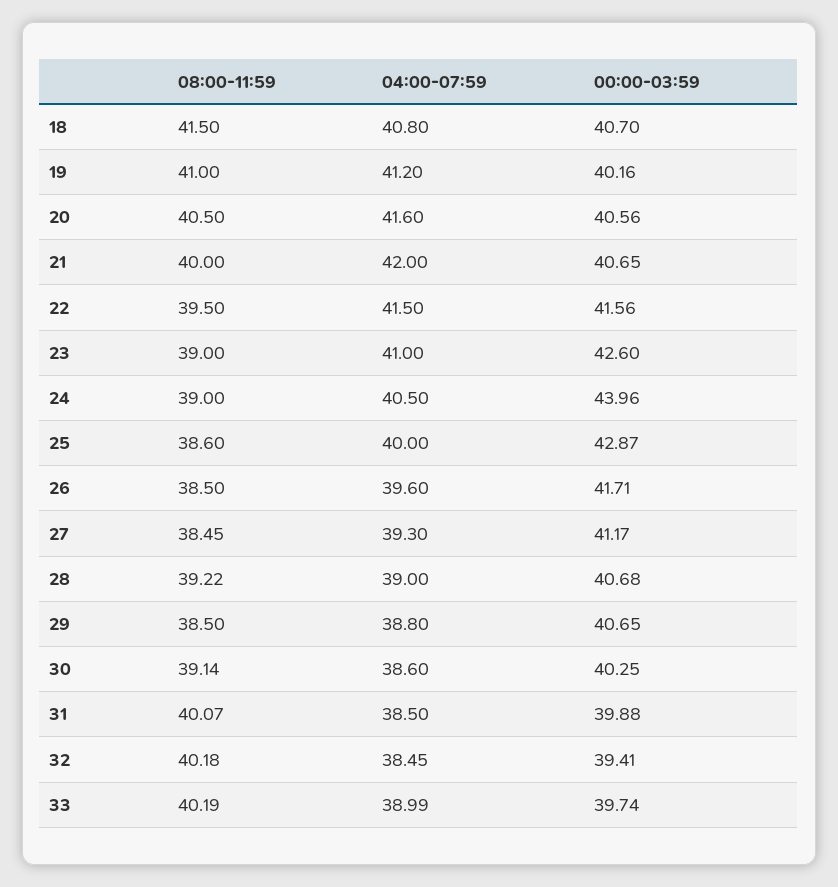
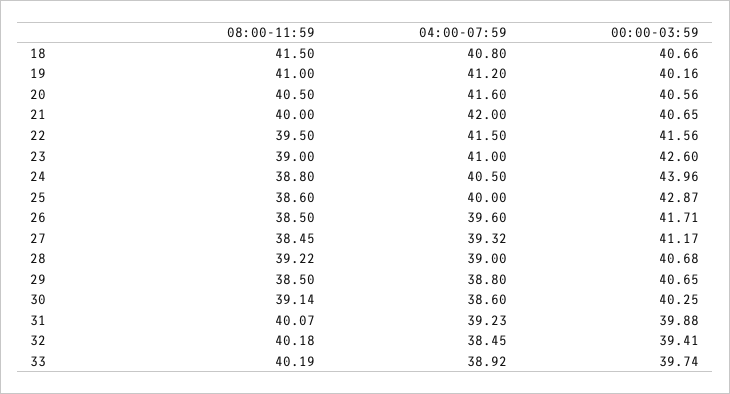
  {
    "08:00-11:59": {
      "18": 41.5,
      "19": 41,
      "20": 40.5,
      "21": 40,
      "22": 39.5,
      "23": 39,
-     "24": 39,
+     "24": 38.8,
      "25": 38.6,
      "26": 38.5,
      "27": 38.45,
      "28": 39.22,
      "29": 38.5,
      "30": 39.14,
      "31": 40.07,
      "32": 40.18,
      "33": 40.19
    },
    "04:00-07:59": {
      "18": 40.8,
      "19": 41.2,
      "20": 41.6,
      "21": 42,
      "22": 41.5,
      "23": 41,
      "24": 40.5,
      "25": 40,
      "26": 39.6,
-     "27": 39.3,
+     "27": 39.32,
      "28": 39,
      "29": 38.8,
      "30": 38.6,
-     "31": 38.5,
+     "31": 39.23,
      "32": 38.45,
-     "33": 38.99
+     "33": 38.92
    },
    "00:00-03:59": {
-     "18": 40.7,
+     "18": 40.66,
      "19": 40.16,
      "20": 40.56,
      "21": 40.65,
      "22": 41.56,
      "23": 42.6,
      "24": 43.96,
      "25": 42.87,
      "26": 41.71,
      "27": 41.17,
      "28": 40.68,
      "29": 40.65,
      "30": 40.25,
      "31": 39.88,
      "32": 39.41,
      "33": 39.74
    }
  }

